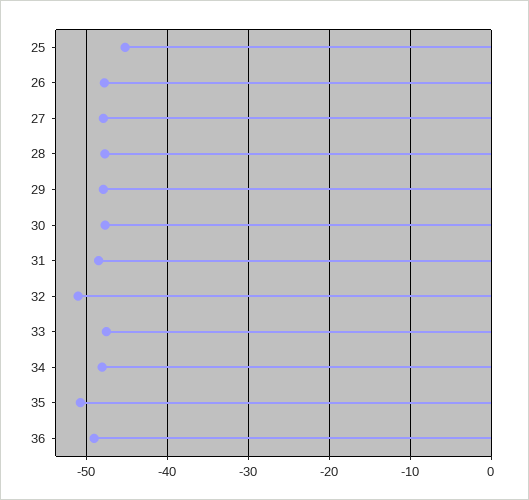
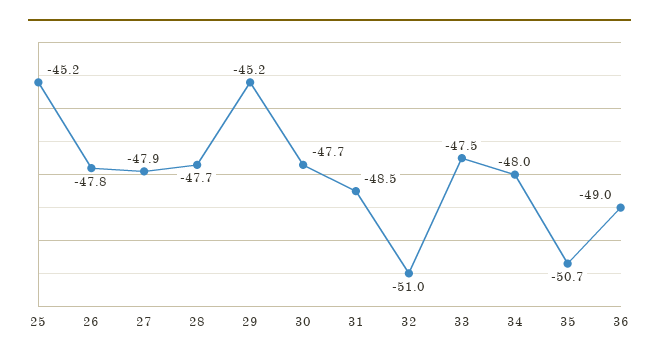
  {
    "25": -45.2,
    "26": -47.8,
    "27": -47.9,
    "28": -47.7,
-   "29": -48,
+   "29": -45.2,
    "30": -47.7,
    "31": -48.5,
    "32": -51,
    "33": -47.5,
    "34": -48,
    "35": -50.7,
    "36": -49
  }

